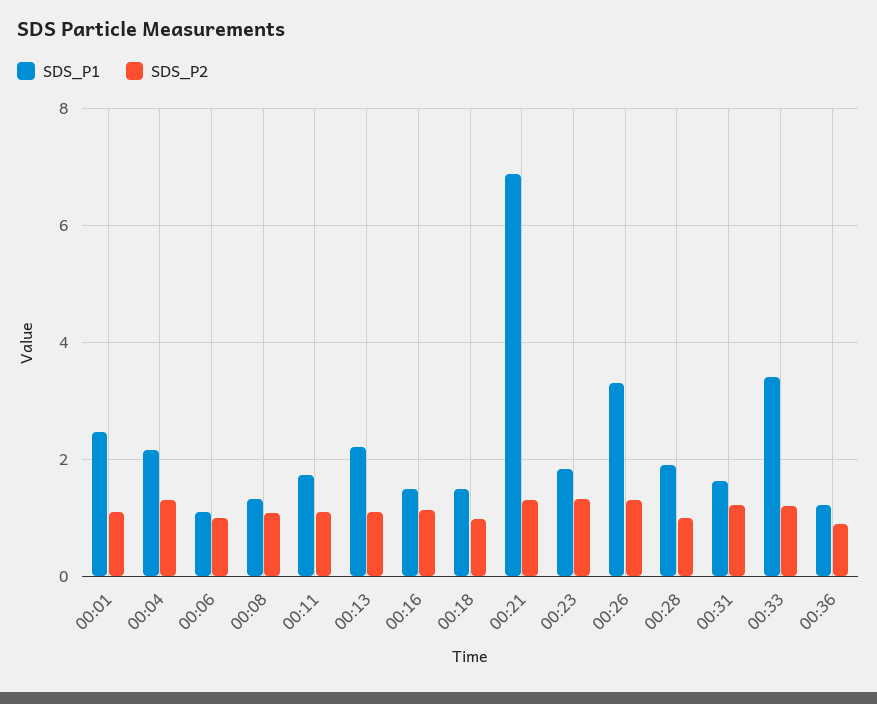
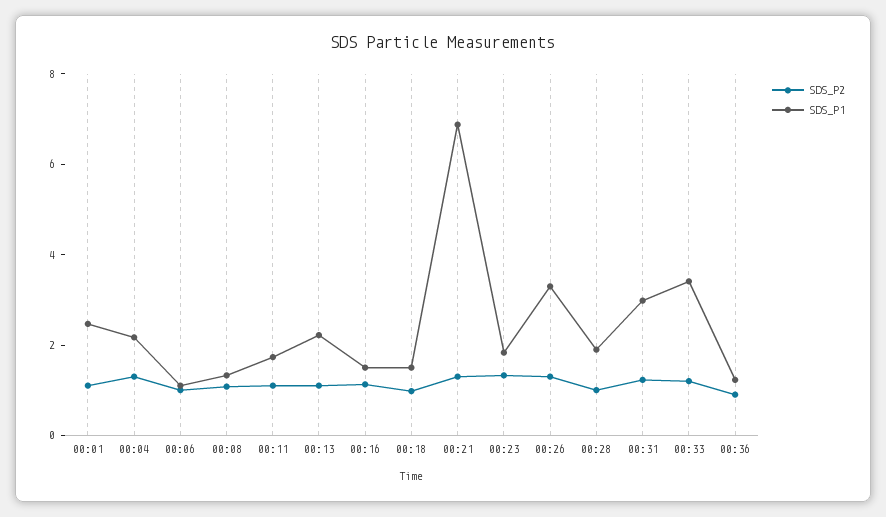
  {
    "SDS_P1": {
      "00:01": 2.4,
      "00:04": 2.2,
      "00:06": 1.2,
      "00:08": 1.4,
      "00:11": 1.8,
      "00:13": 2.2,
      "00:16": 1.6,
      "00:18": 1.6,
      "00:21": 6.8,
      "00:23": 1.8,
      "00:26": 3.4,
      "00:28": 2,
-     "00:31": 1.6,
+     "00:31": 3,
      "00:33": 3.4,
      "00:36": 1.2
    },
    "SDS_P2": {
      "00:01": 1.2,
      "00:04": 1.4,
      "00:06": 1,
      "00:08": 1,
      "00:11": 1.2,
      "00:13": 1.2,
      "00:16": 1.2,
      "00:18": 1,
      "00:21": 1.4,
      "00:23": 1.4,
      "00:26": 1.4,
      "00:28": 1,
      "00:31": 1.2,
      "00:33": 1.2,
      "00:36": 1
    }
  }

